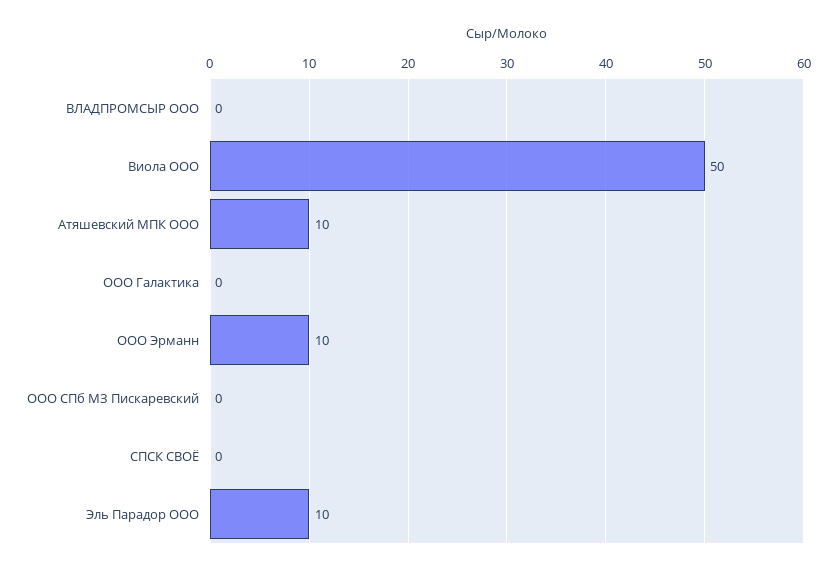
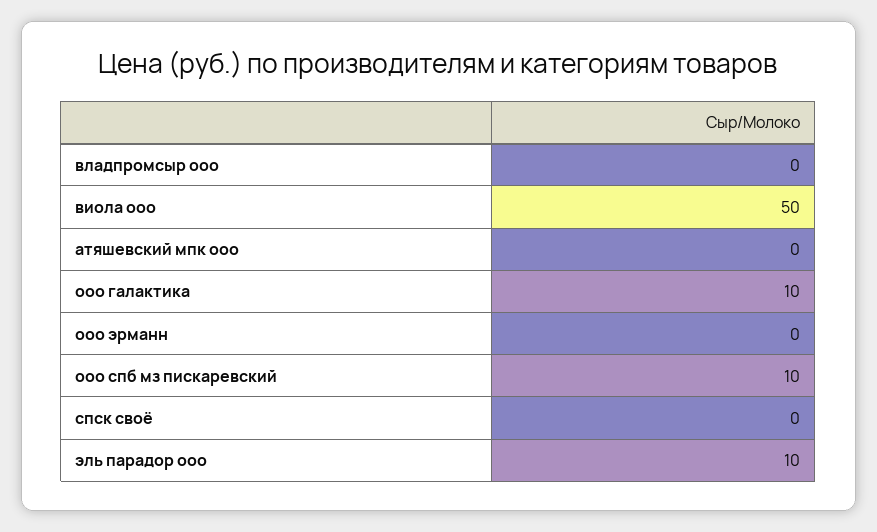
  {
    "ВЛАДПРОМСЫР ООО": 0,
    "Виола ООО": 50,
-   "Атяшевский МПК ООО": 10,
+   "Атяшевский МПК ООО": 0,
-   "ООО Галактика": 0,
+   "ООО Галактика": 10,
-   "ООО Эрманн": 10,
+   "ООО Эрманн": 0,
-   "ООО СПб МЗ Пискаревский": 0,
+   "ООО СПб МЗ Пискаревский": 10,
    "СПСК СВОЁ": 0,
    "Эль Парадор ООО": 10
  }

